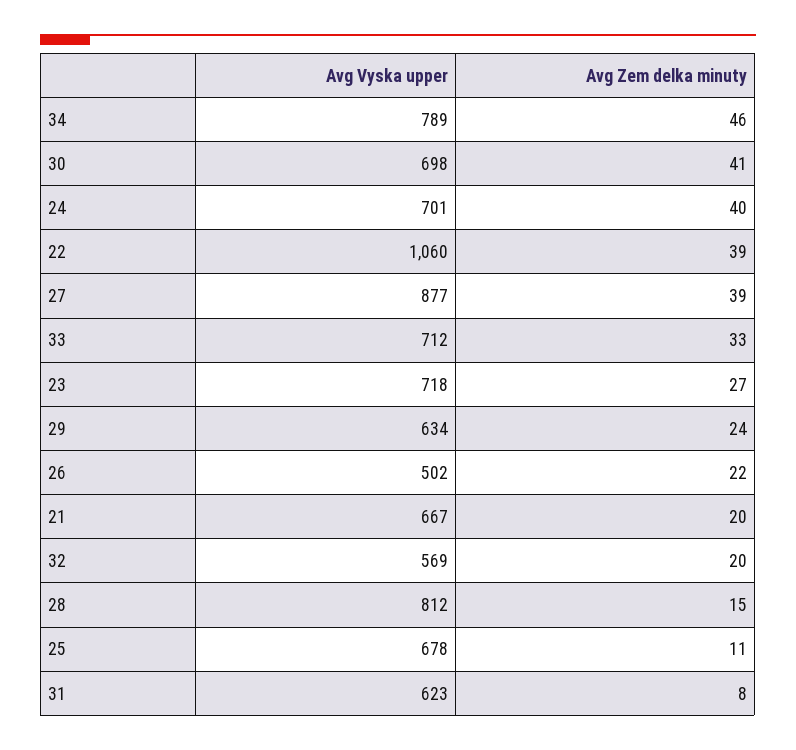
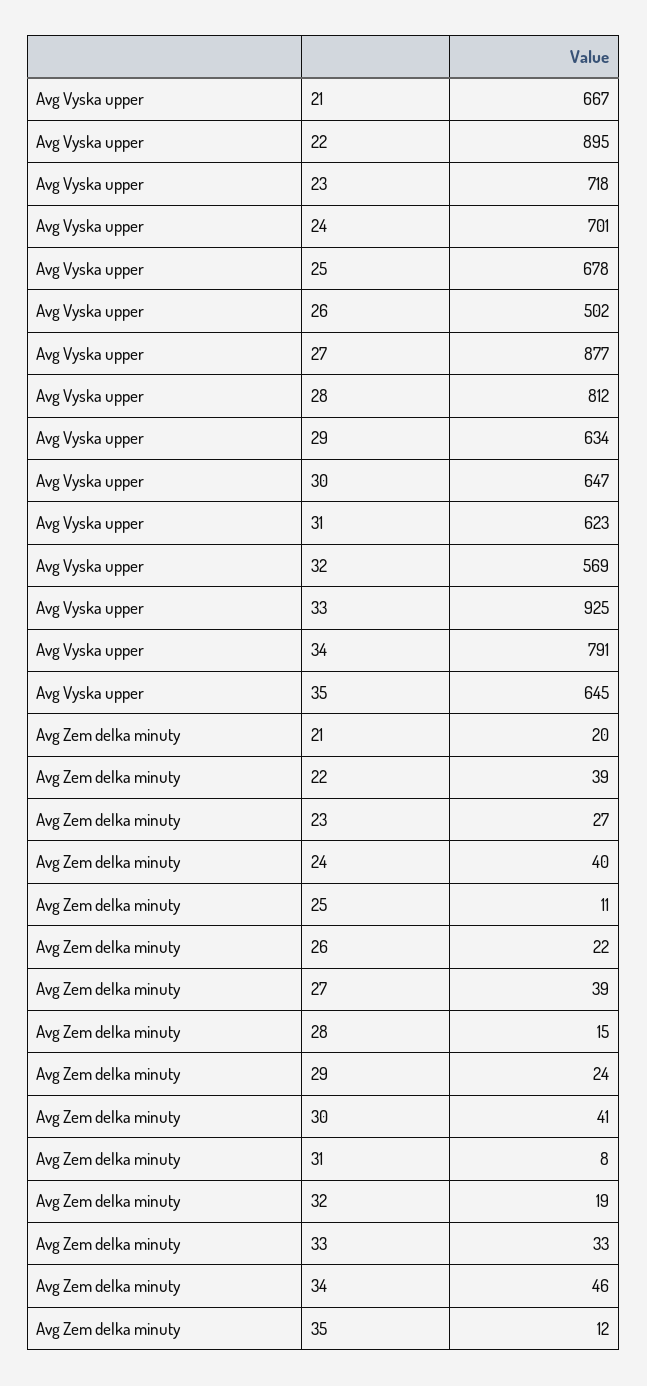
  {
    "Avg Vyska upper": {
-     "34": 789,
+     "34": 791,
-     "30": 698,
+     "30": 647,
      "24": 701,
-     "22": 1060,
+     "22": 895,
      "27": 877,
-     "33": 712,
+     "33": 925,
      "23": 718,
      "29": 634,
      "26": 502,
      "21": 667,
      "32": 569,
      "28": 812,
      "25": 678,
-     "31": 623
+     "31": 623,
+     "35": 645
    },
    "Avg Zem delka minuty": {
      "34": 46,
      "30": 41,
      "24": 40,
      "22": 39,
      "27": 39,
      "33": 33,
      "23": 27,
      "29": 24,
      "26": 22,
      "21": 20,
-     "32": 20,
+     "32": 19,
      "28": 15,
      "25": 11,
-     "31": 8
+     "31": 8,
+     "35": 12
    }
  }

